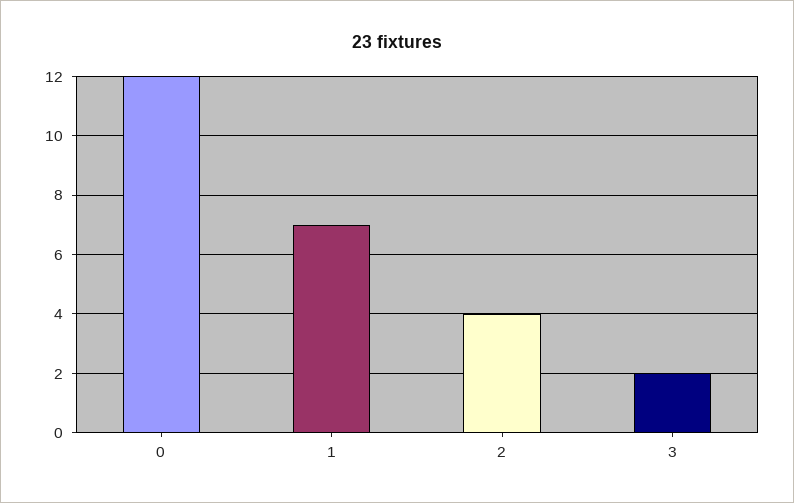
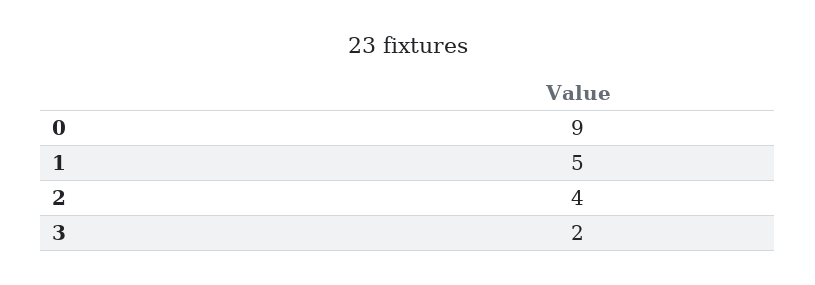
  {
-   "0": 12,
+   "0": 9,
-   "1": 7,
+   "1": 5,
    "2": 4,
    "3": 2
  }

